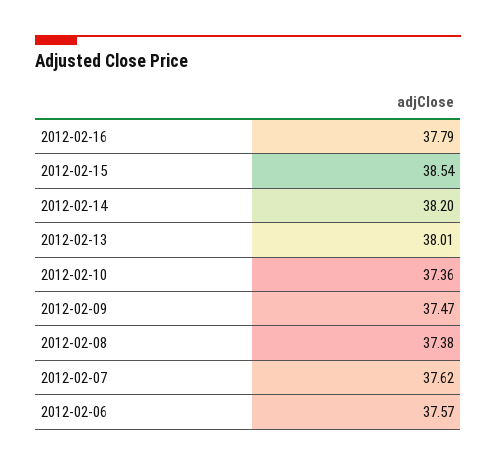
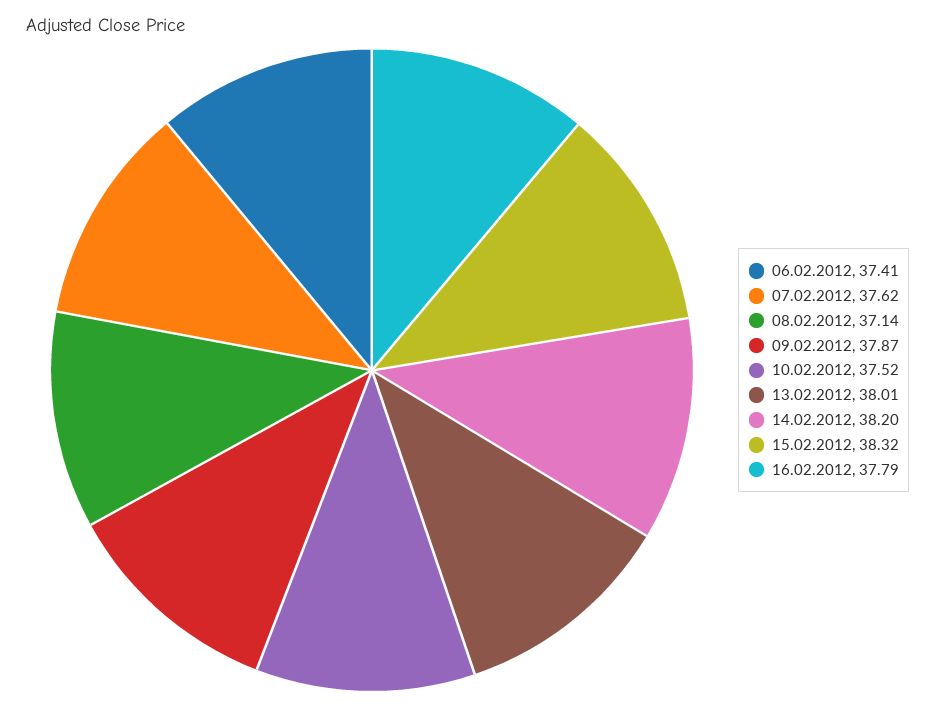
  {
    "2012-02-16": 37.79,
-   "2012-02-15": 38.54,
+   "2012-02-15": 38.32,
    "2012-02-14": 38.2,
    "2012-02-13": 38.01,
-   "2012-02-10": 37.36,
+   "2012-02-10": 37.52,
-   "2012-02-09": 37.47,
+   "2012-02-09": 37.87,
-   "2012-02-08": 37.38,
+   "2012-02-08": 37.14,
    "2012-02-07": 37.62,
-   "2012-02-06": 37.57
+   "2012-02-06": 37.41
  }

